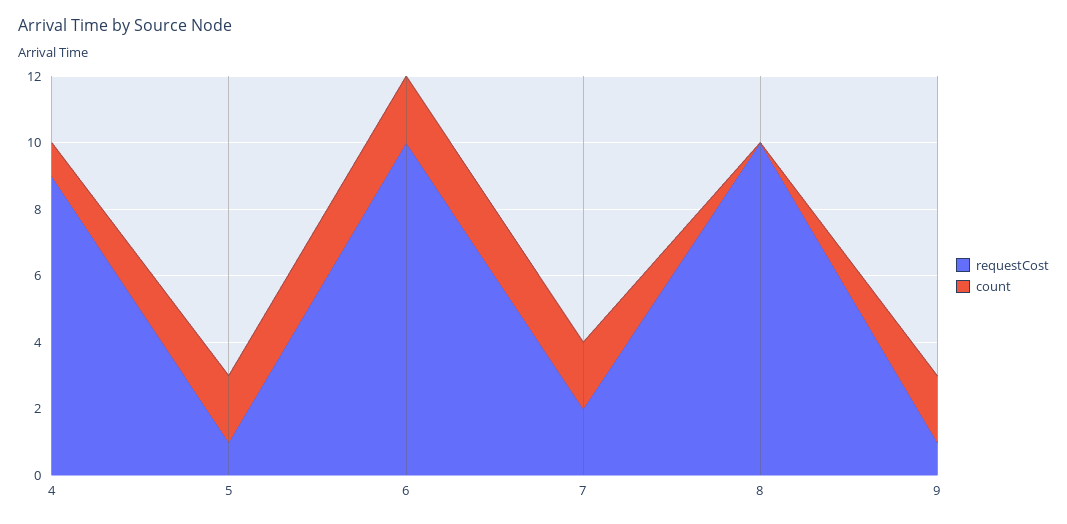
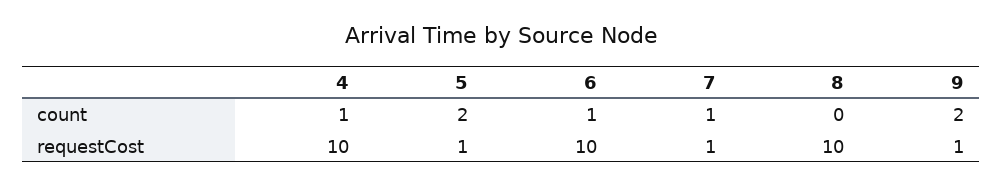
  {
    "requestCost": {
-     "4": 9,
+     "4": 10,
      "5": 1,
      "6": 10,
-     "7": 2,
+     "7": 1,
      "8": 10,
      "9": 1
    },
    "count": {
      "4": 1,
      "5": 2,
-     "6": 2,
+     "6": 1,
-     "7": 2,
+     "7": 1,
      "8": 0,
      "9": 2
    }
  }

